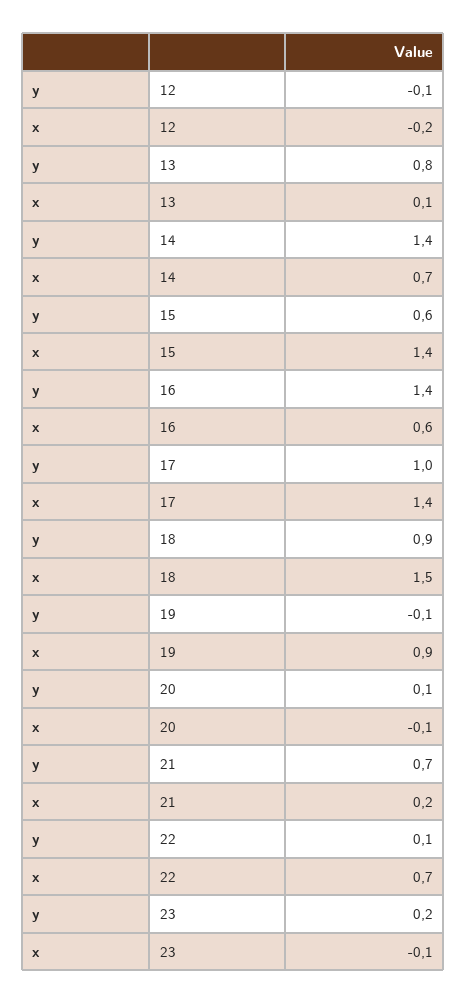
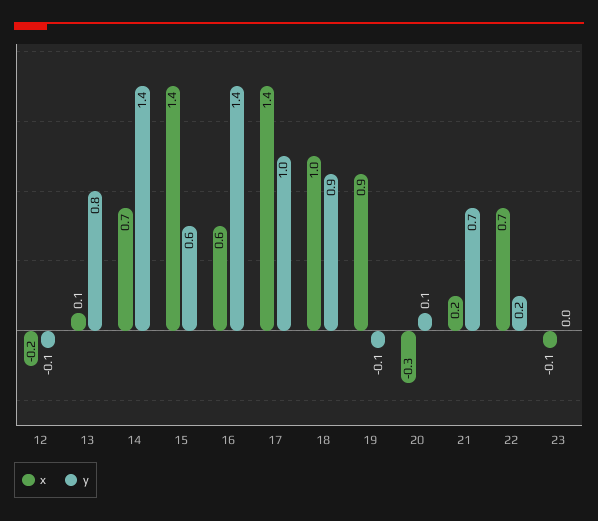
  {
    "y": {
      "12": -0.1,
      "13": 0.8,
      "14": 1.4,
      "15": 0.6,
      "16": 1.4,
      "17": 1,
      "18": 0.9,
      "19": -0.1,
      "20": 0.1,
      "21": 0.7,
-     "22": 0.1,
+     "22": 0.2,
-     "23": 0.2
+     "23": 0
    },
    "x": {
      "12": -0.2,
      "13": 0.1,
      "14": 0.7,
      "15": 1.4,
      "16": 0.6,
      "17": 1.4,
-     "18": 1.5,
+     "18": 1,
      "19": 0.9,
-     "20": -0.1,
+     "20": -0.3,
      "21": 0.2,
      "22": 0.7,
      "23": -0.1
    }
  }

